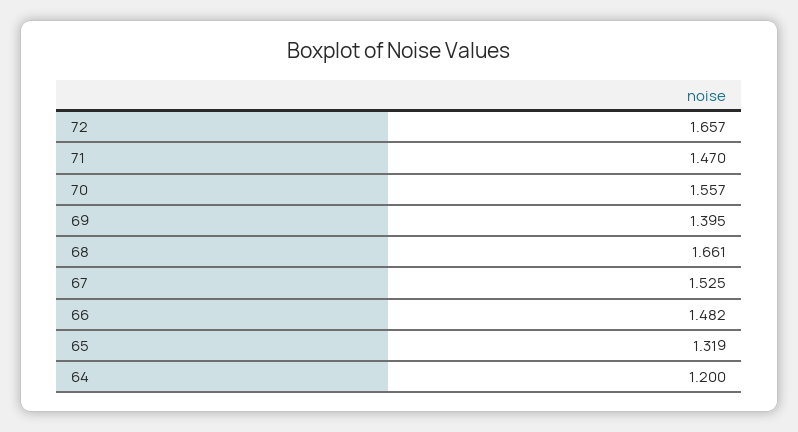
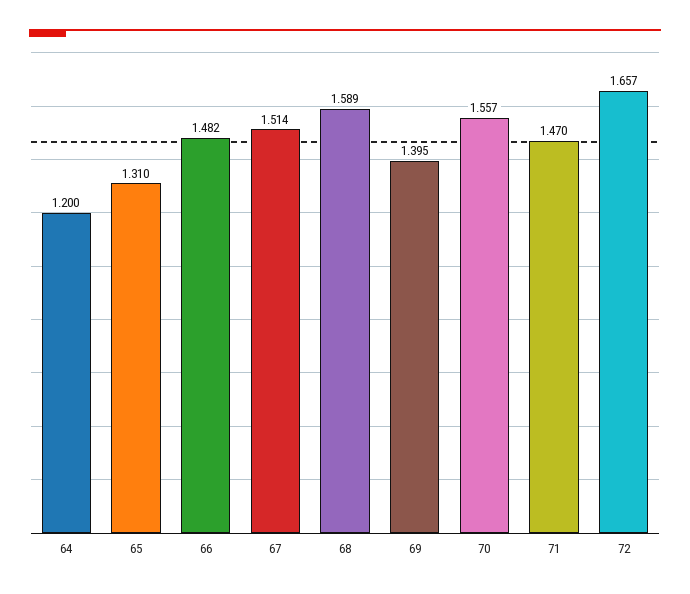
  {
    "72": 1.657,
    "71": 1.47,
    "70": 1.557,
    "69": 1.395,
-   "68": 1.661,
+   "68": 1.589,
-   "67": 1.525,
+   "67": 1.514,
    "66": 1.482,
-   "65": 1.319,
+   "65": 1.31,
    "64": 1.2
  }

